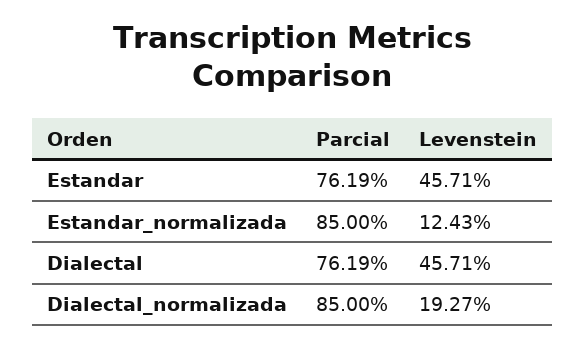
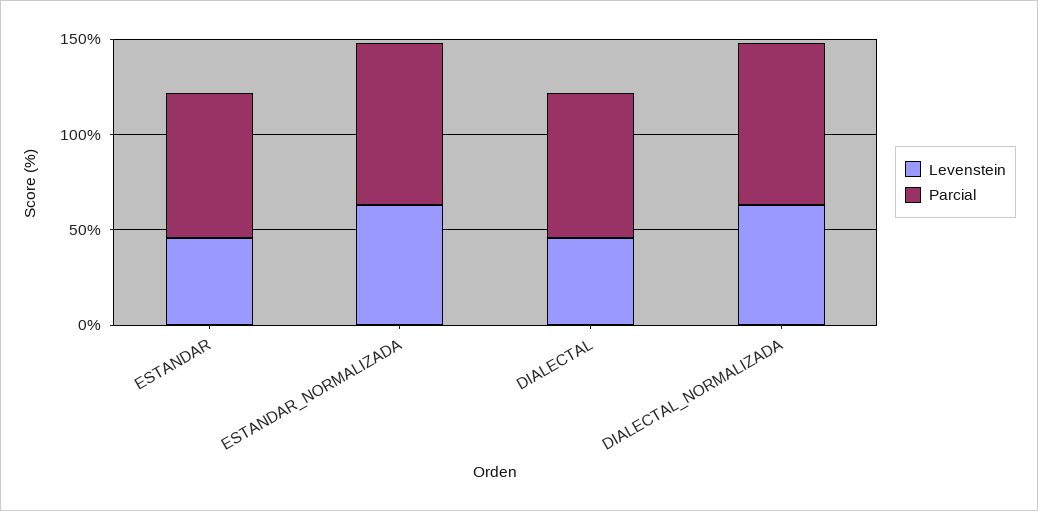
  {
    "Parcial": {
      "Estandar": 76.19,
      "Estandar_normalizada": 85,
      "Dialectal": 76.19,
      "Dialectal_normalizada": 85
    },
    "Levenstein": {
      "Estandar": 45.71,
-     "Estandar_normalizada": 12.43,
+     "Estandar_normalizada": 60,
      "Dialectal": 45.71,
-     "Dialectal_normalizada": 19.27
+     "Dialectal_normalizada": 60
    }
  }

